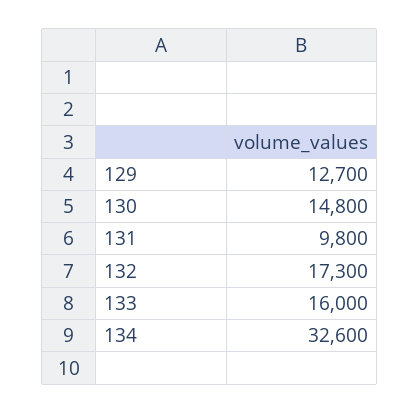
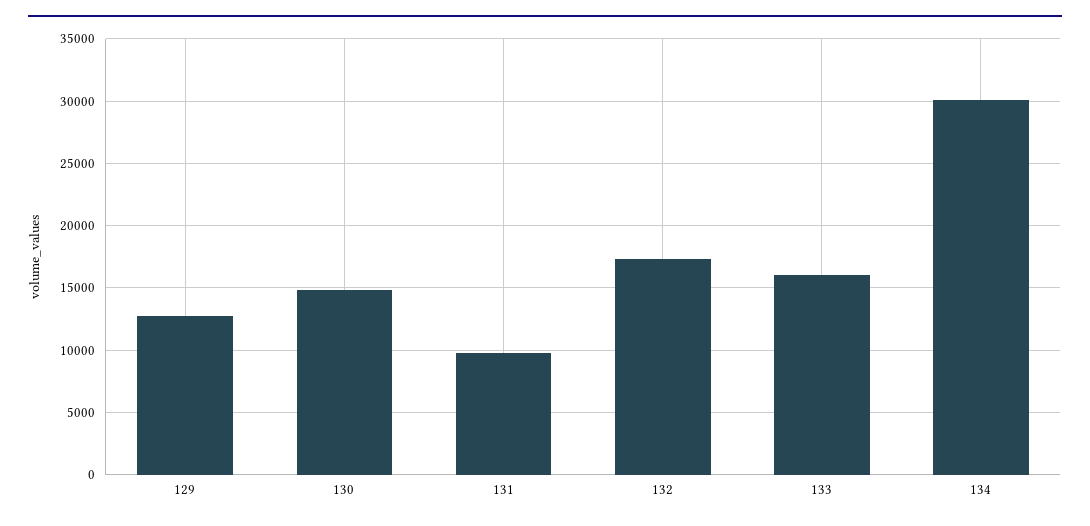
  {
    "129": 12700,
    "130": 14800,
    "131": 9800,
    "132": 17300,
    "133": 16000,
-   "134": 32600
+   "134": 30000
  }

